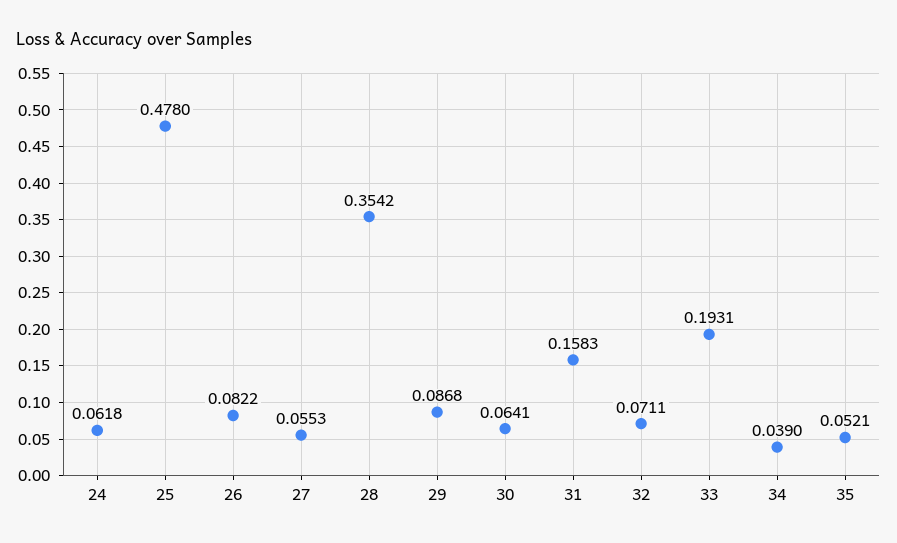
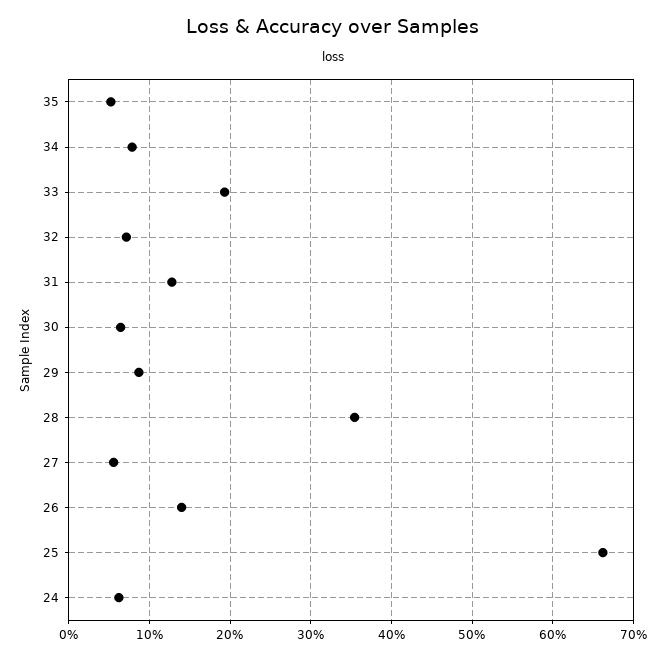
  {
    "24": 0.0618,
-   "25": 0.478,
+   "25": 0.66,
-   "26": 0.0822,
+   "26": 0.14,
    "27": 0.0553,
    "28": 0.3542,
    "29": 0.0868,
    "30": 0.0641,
-   "31": 0.1583,
+   "31": 0.13,
    "32": 0.0711,
    "33": 0.1931,
-   "34": 0.039,
+   "34": 0.08,
    "35": 0.0521
  }

